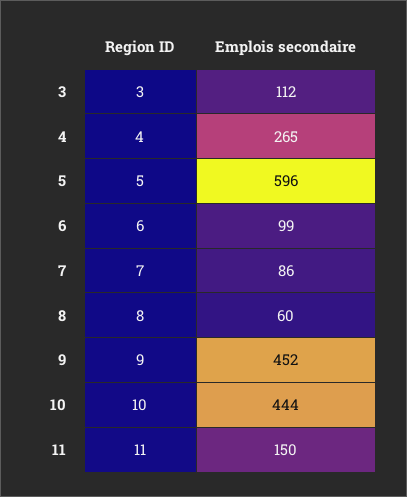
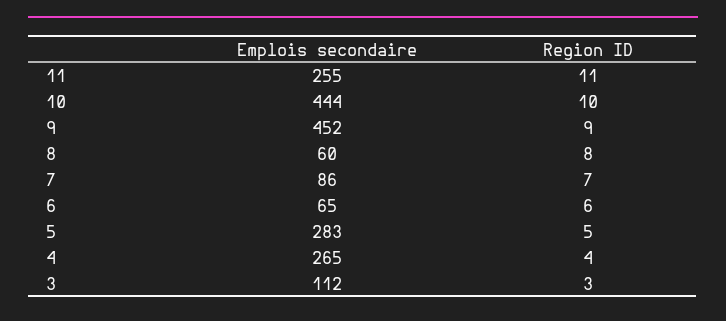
  {
    "Region ID": {
      "3": 3,
      "4": 4,
      "5": 5,
      "6": 6,
      "7": 7,
      "8": 8,
      "9": 9,
      "10": 10,
      "11": 11
    },
    "Emplois secondaire": {
      "3": 112,
      "4": 265,
-     "5": 596,
+     "5": 283,
-     "6": 99,
+     "6": 65,
      "7": 86,
      "8": 60,
      "9": 452,
      "10": 444,
-     "11": 150
+     "11": 255
    }
  }

